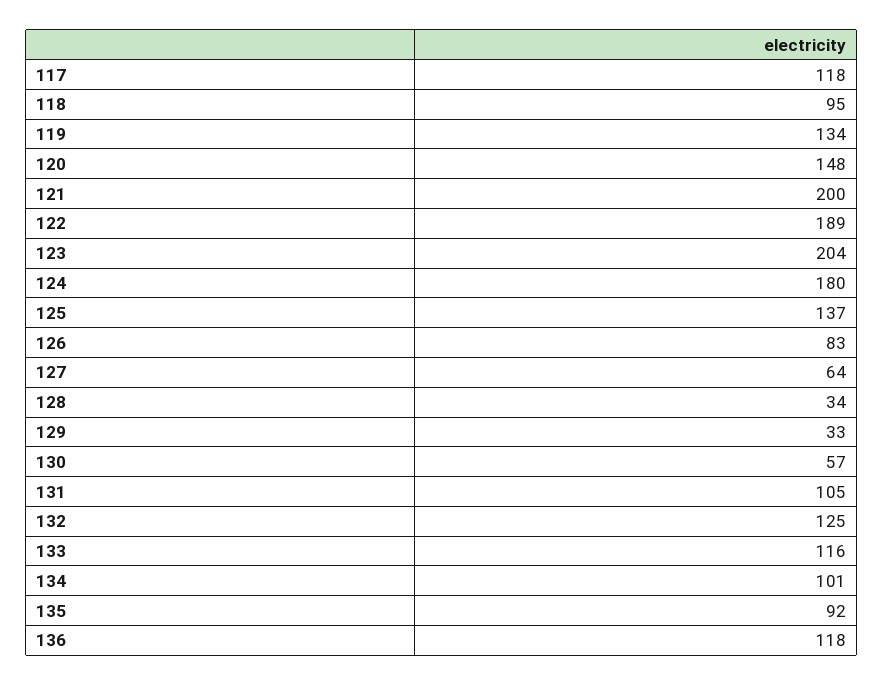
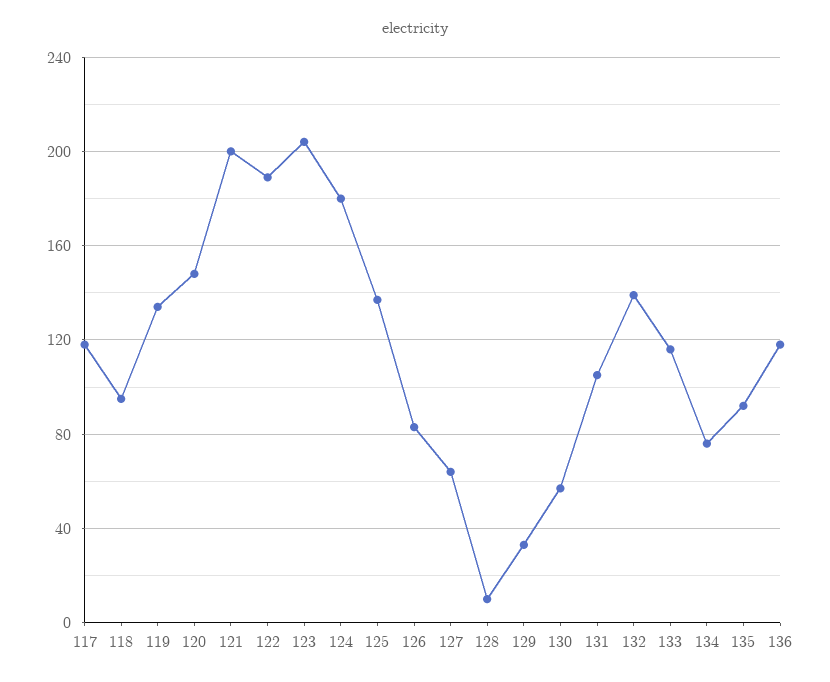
  {
    "117": 118,
    "118": 95,
    "119": 134,
    "120": 148,
    "121": 200,
    "122": 189,
    "123": 204,
    "124": 180,
    "125": 137,
    "126": 83,
    "127": 64,
-   "128": 34,
+   "128": 10,
    "129": 33,
    "130": 57,
    "131": 105,
-   "132": 125,
+   "132": 140,
    "133": 116,
-   "134": 101,
+   "134": 75,
    "135": 92,
    "136": 118
  }

